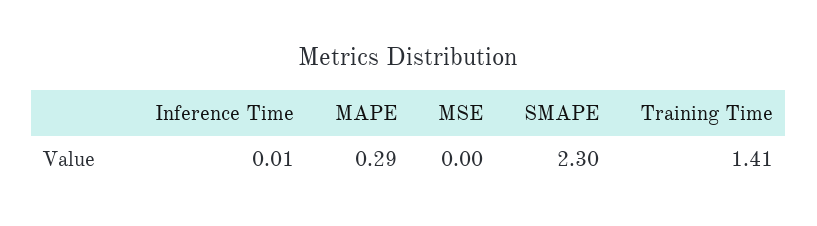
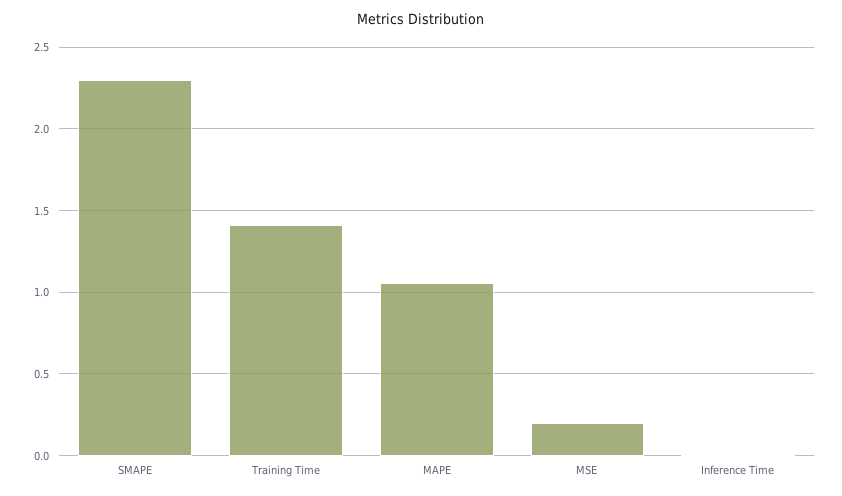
  {
    "Inference Time": 0.01,
-   "MAPE": 0.29,
+   "MAPE": 1.05,
-   "MSE": 0,
+   "MSE": 0.2,
    "SMAPE": 2.3,
    "Training Time": 1.41
  }

